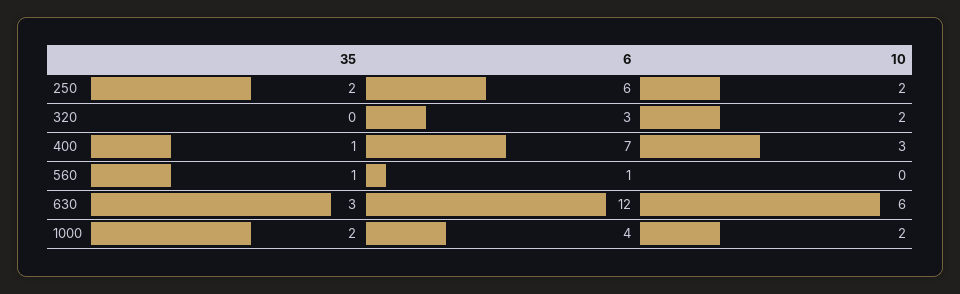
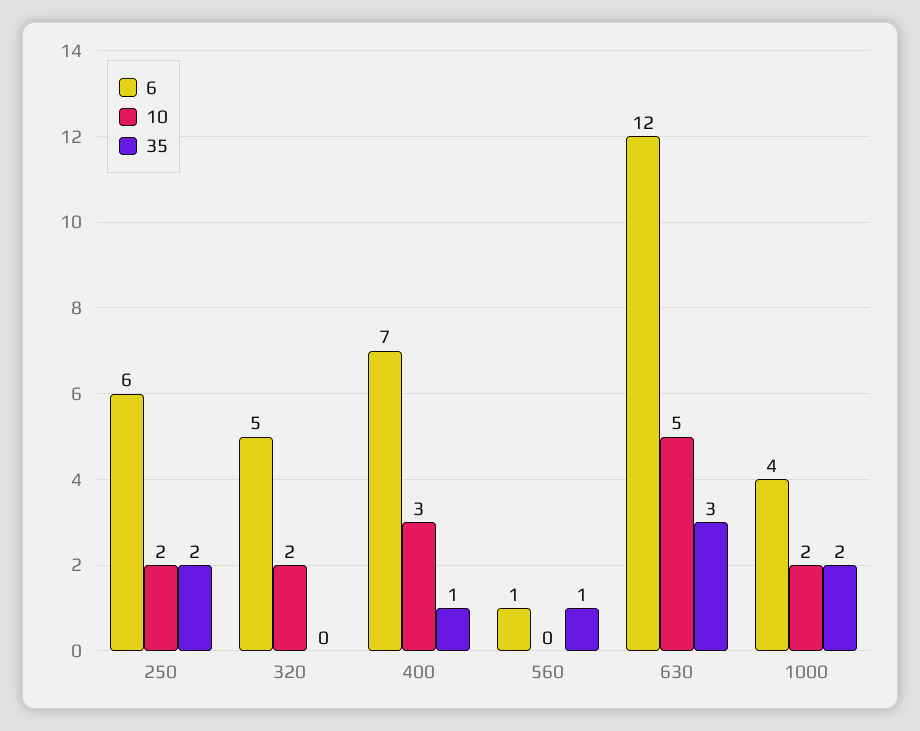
  {
    "35": {
      "250": 2,
      "320": 0,
      "400": 1,
      "560": 1,
      "630": 3,
      "1000": 2
    },
    "6": {
      "250": 6,
-     "320": 3,
+     "320": 5,
      "400": 7,
      "560": 1,
      "630": 12,
      "1000": 4
    },
    "10": {
      "250": 2,
      "320": 2,
      "400": 3,
      "560": 0,
-     "630": 6,
+     "630": 5,
      "1000": 2
    }
  }

